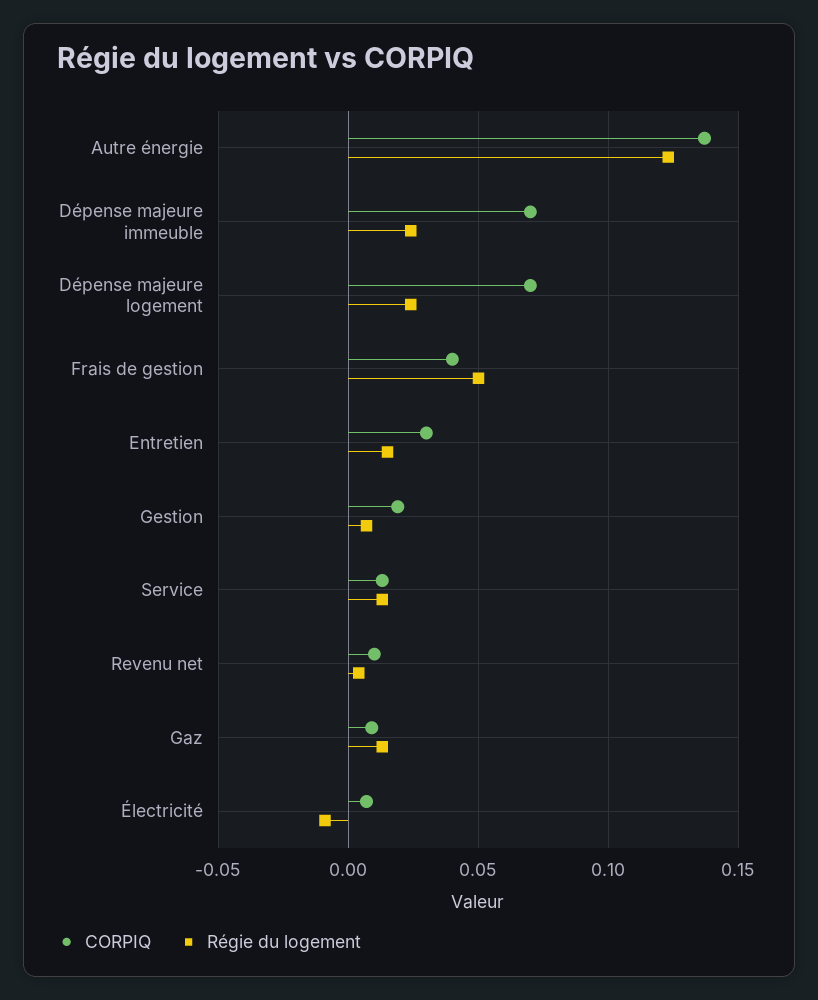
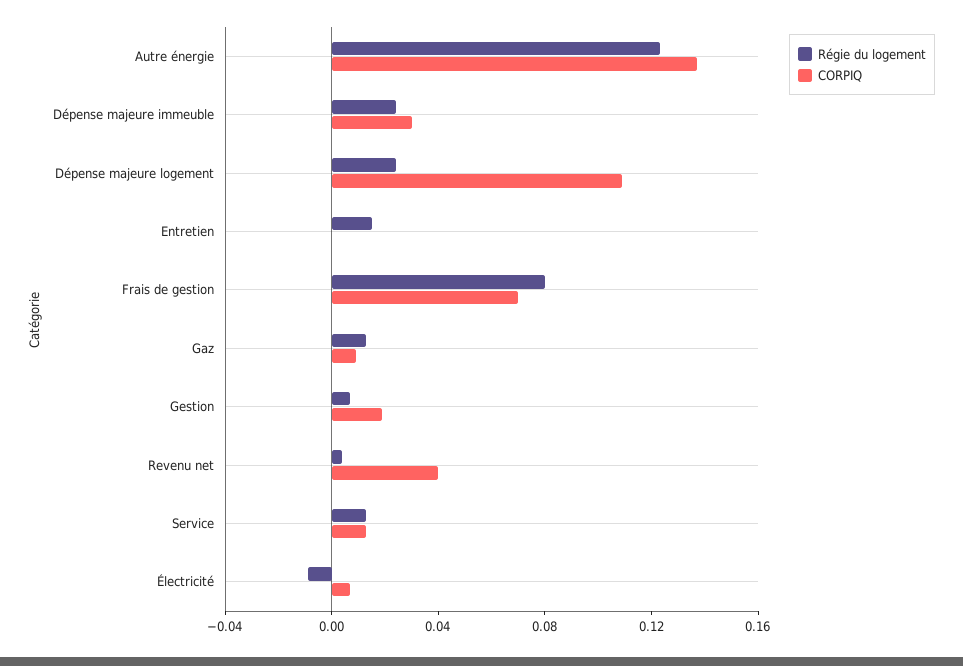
  {
    "CORPIQ": {
      "Autre énergie": 0.135,
-     "Dépense majeure immeuble": 0.07,
+     "Dépense majeure immeuble": 0.03,
-     "Dépense majeure logement": 0.07,
+     "Dépense majeure logement": 0.11,
-     "Frais de gestion": 0.04,
+     "Frais de gestion": 0.07,
-     "Entretien": 0.03,
+     "Entretien": 0,
      "Gestion": 0.02,
      "Service": 0.015,
-     "Revenu net": 0.01,
+     "Revenu net": 0.04,
      "Gaz": 0.01,
      "Électricité": 0.005
    },
    "Régie du logement": {
      "Autre énergie": 0.125,
      "Dépense majeure immeuble": 0.025,
      "Dépense majeure logement": 0.025,
-     "Frais de gestion": 0.05,
+     "Frais de gestion": 0.08,
      "Entretien": 0.015,
      "Gestion": 0.005,
      "Service": 0.015,
      "Revenu net": 0.005,
      "Gaz": 0.015,
      "Électricité": -0.01
    }
  }

